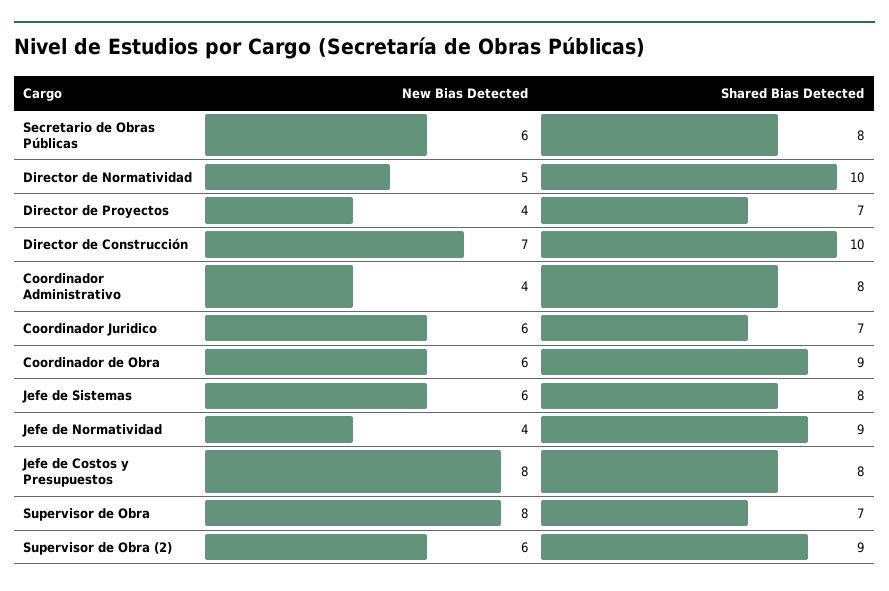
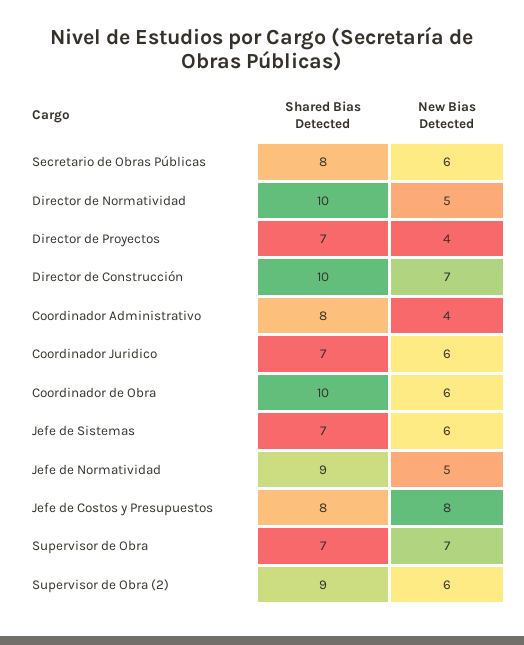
  {
    "New Bias Detected": {
      "Secretario de Obras Públicas": 6,
      "Director de Normatividad": 5,
      "Director de Proyectos": 4,
      "Director de Construcción": 7,
      "Coordinador Administrativo": 4,
      "Coordinador Juridico": 6,
      "Coordinador de Obra": 6,
      "Jefe de Sistemas": 6,
-     "Jefe de Normatividad": 4,
+     "Jefe de Normatividad": 5,
      "Jefe de Costos y Presupuestos": 8,
-     "Supervisor de Obra": 8,
+     "Supervisor de Obra": 7,
      "Supervisor de Obra (2)": 6
    },
    "Shared Bias Detected": {
      "Secretario de Obras Públicas": 8,
      "Director de Normatividad": 10,
      "Director de Proyectos": 7,
      "Director de Construcción": 10,
      "Coordinador Administrativo": 8,
      "Coordinador Juridico": 7,
-     "Coordinador de Obra": 9,
+     "Coordinador de Obra": 10,
-     "Jefe de Sistemas": 8,
+     "Jefe de Sistemas": 7,
      "Jefe de Normatividad": 9,
      "Jefe de Costos y Presupuestos": 8,
      "Supervisor de Obra": 7,
      "Supervisor de Obra (2)": 9
    }
  }

